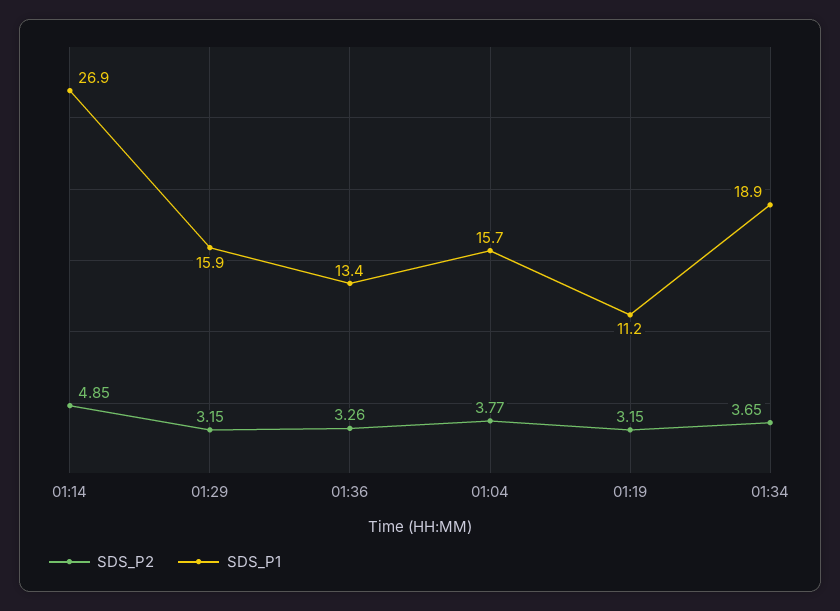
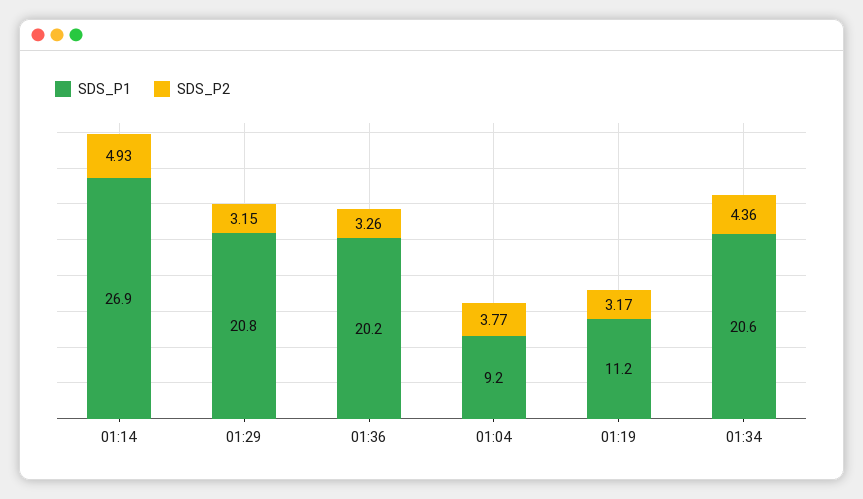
  {
    "SDS_P2": {
-     "01:14": 4.85,
+     "01:14": 4.93,
      "01:29": 3.15,
      "01:36": 3.26,
      "01:04": 3.77,
-     "01:19": 3.15,
+     "01:19": 3.17,
-     "01:34": 3.65
+     "01:34": 4.36
    },
    "SDS_P1": {
      "01:14": 26.9,
-     "01:29": 15.9,
+     "01:29": 20.8,
-     "01:36": 13.4,
+     "01:36": 20.2,
-     "01:04": 15.7,
+     "01:04": 9.2,
      "01:19": 11.2,
-     "01:34": 18.9
+     "01:34": 20.6
    }
  }

